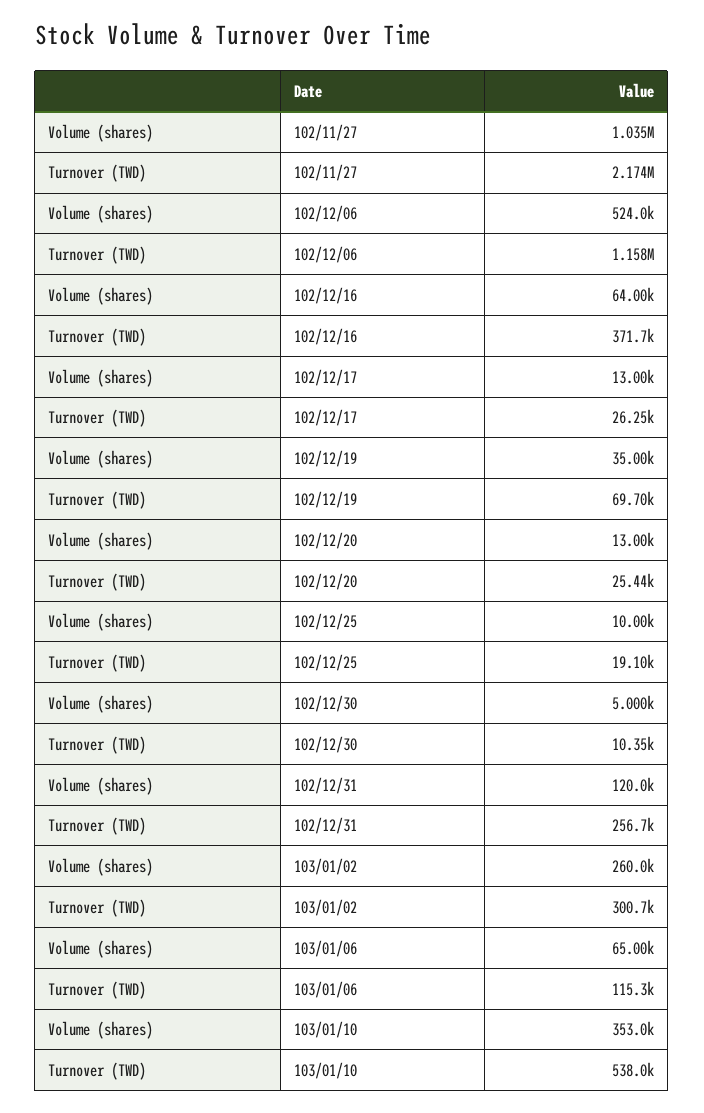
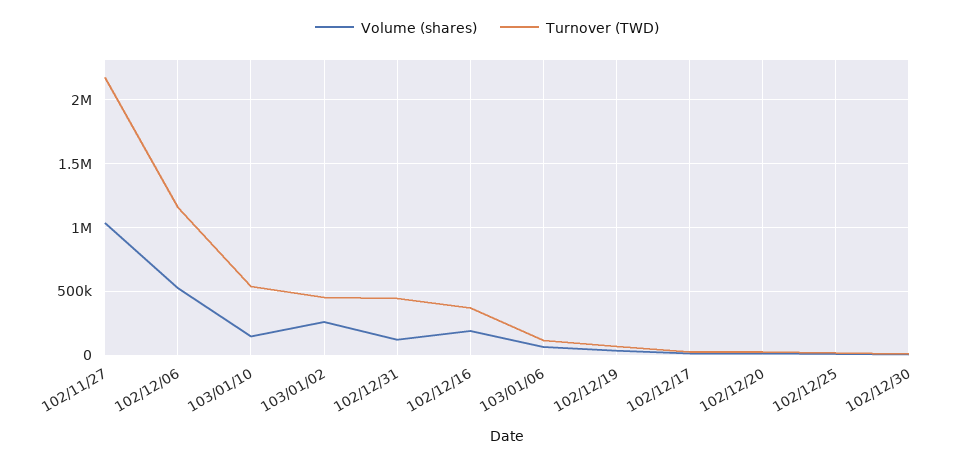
  {
    "Volume (shares)": {
      "102/11/27": 1035000,
      "102/12/06": 524000,
-     "102/12/16": 64000,
+     "102/12/16": 200000,
      "102/12/17": 13000,
      "102/12/19": 35000,
      "102/12/20": 13000,
      "102/12/25": 10000,
      "102/12/30": 5000,
      "102/12/31": 120000,
      "103/01/02": 260000,
      "103/01/06": 65000,
-     "103/01/10": 353000
+     "103/01/10": 150000
    },
    "Turnover (TWD)": {
      "102/11/27": 2174000,
      "102/12/06": 1158000,
      "102/12/16": 371700,
      "102/12/17": 26250,
      "102/12/19": 69700,
      "102/12/20": 25440,
      "102/12/25": 19100,
      "102/12/30": 10350,
-     "102/12/31": 256700,
+     "102/12/31": 450000,
-     "103/01/02": 300700,
+     "103/01/02": 450000,
      "103/01/06": 115300,
      "103/01/10": 538000
    }
  }

